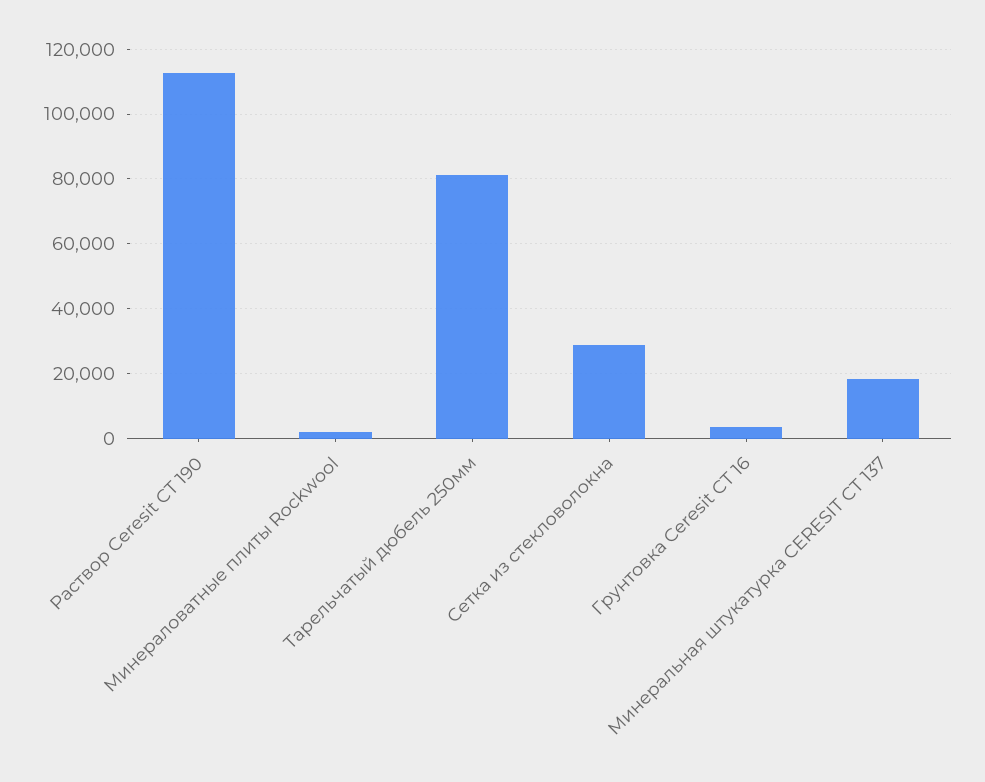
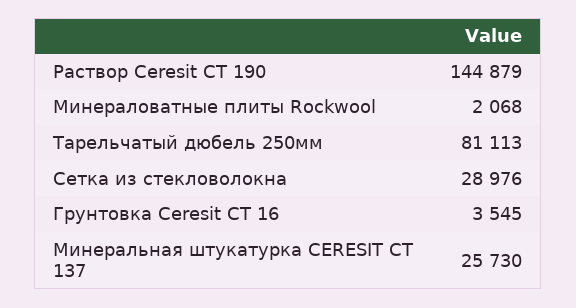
  {
-   "Раствор Ceresit CT 190": 112000,
+   "Раствор Ceresit CT 190": 144879,
    "Минераловатные плиты Rockwool": 2068,
    "Тарельчатый дюбель 250мм": 81113,
    "Сетка из стекловолокна": 28976,
    "Грунтовка Ceresit CT 16": 3545,
-   "Минеральная штукатурка CERESIT CT 137": 18000
+   "Минеральная штукатурка CERESIT CT 137": 25730
  }

